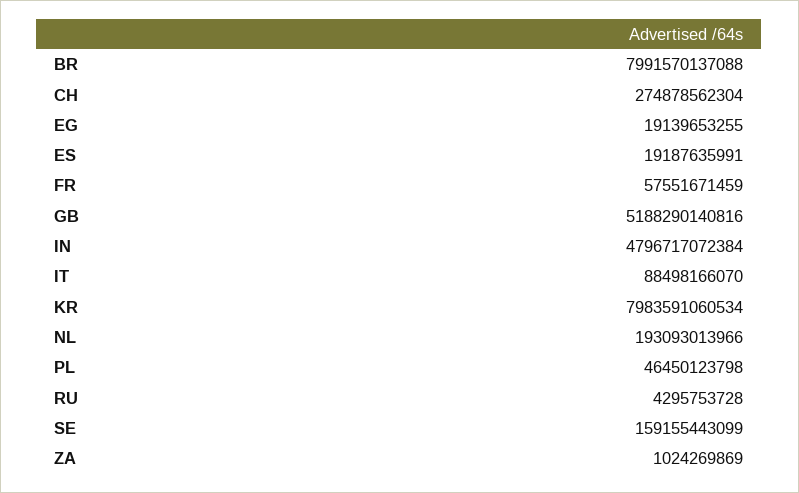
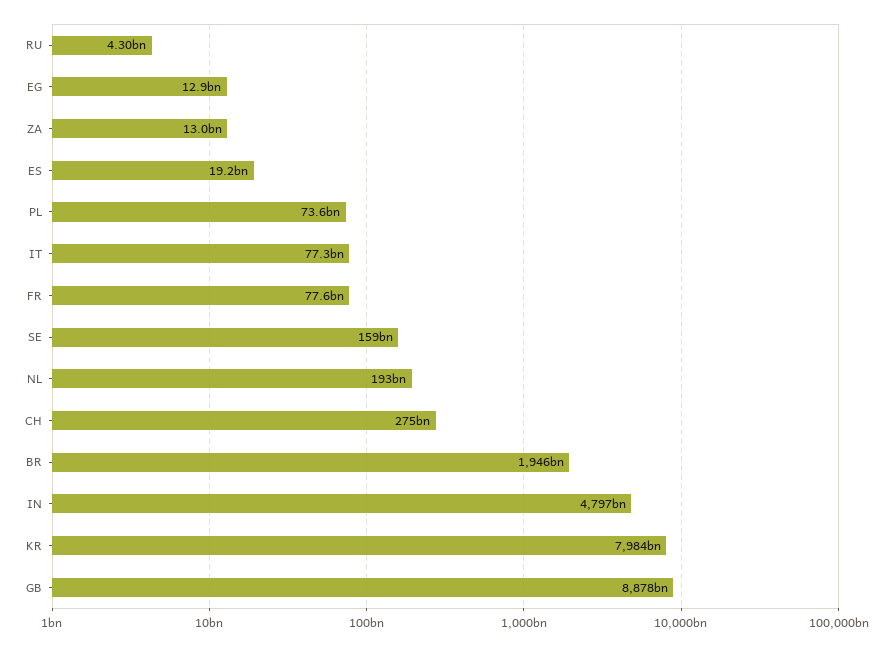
  {
-   "BR": 7991570137088,
+   "BR": 1946000000000,
    "CH": 274878562304,
-   "EG": 19139653255,
+   "EG": 12900000000,
    "ES": 19187635991,
-   "FR": 57551671459,
+   "FR": 77600000000,
-   "GB": 5188290140816,
+   "GB": 8878000000000,
    "IN": 4796717072384,
-   "IT": 88498166070,
+   "IT": 77300000000,
    "KR": 7983591060534,
    "NL": 193093013966,
-   "PL": 46450123798,
+   "PL": 73600000000,
    "RU": 4295753728,
    "SE": 159155443099,
-   "ZA": 1024269869
+   "ZA": 13000000000
  }

